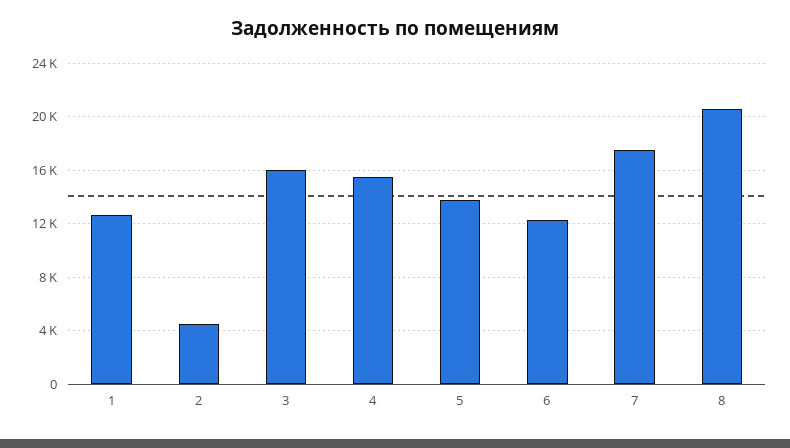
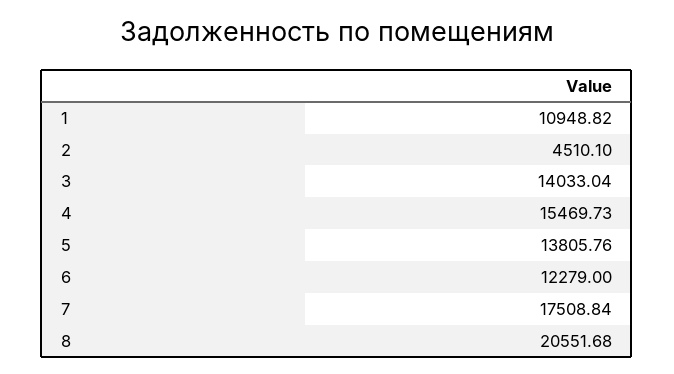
  {
-   "1": 12500,
+   "1": 10948.82,
    "2": 4510.1,
-   "3": 16000,
+   "3": 14033.04,
    "4": 15469.73,
    "5": 13805.76,
    "6": 12279,
    "7": 17508.84,
    "8": 20551.68
  }

